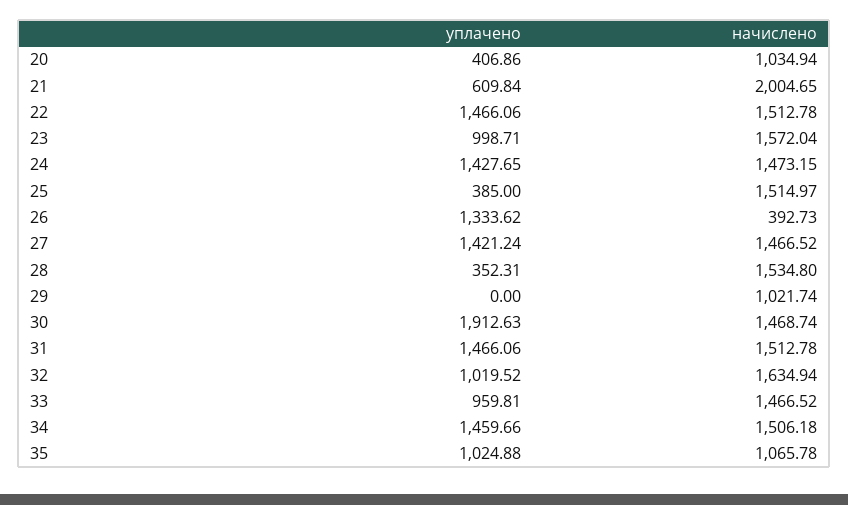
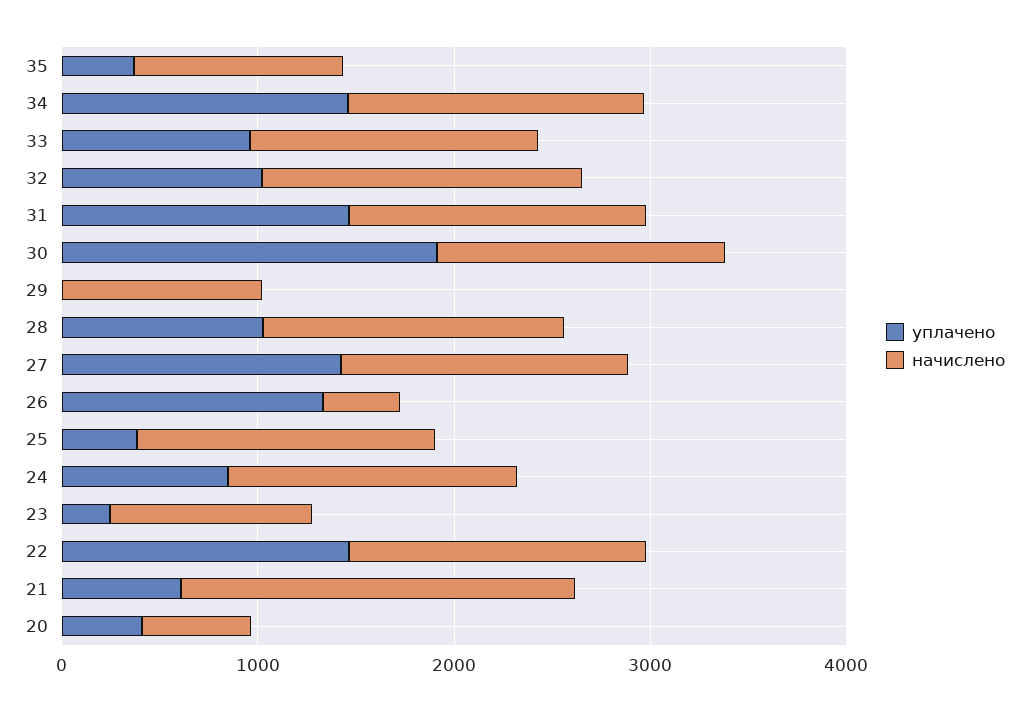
  {
    "уплачено": {
      "20": 406.86,
      "21": 609.84,
      "22": 1466.06,
-     "23": 998.71,
+     "23": 200,
-     "24": 1427.65,
+     "24": 800,
      "25": 385,
      "26": 1333.62,
      "27": 1421.24,
-     "28": 352.31,
+     "28": 1000,
      "29": 0,
      "30": 1912.63,
      "31": 1466.06,
      "32": 1019.52,
      "33": 959.81,
      "34": 1459.66,
-     "35": 1024.88
+     "35": 400
    },
    "начислено": {
-     "20": 1034.94,
+     "20": 600,
      "21": 2004.65,
      "22": 1512.78,
-     "23": 1572.04,
+     "23": 1000,
      "24": 1473.15,
      "25": 1514.97,
      "26": 392.73,
      "27": 1466.52,
      "28": 1534.8,
      "29": 1021.74,
      "30": 1468.74,
      "31": 1512.78,
      "32": 1634.94,
      "33": 1466.52,
      "34": 1506.18,
      "35": 1065.78
    }
  }

